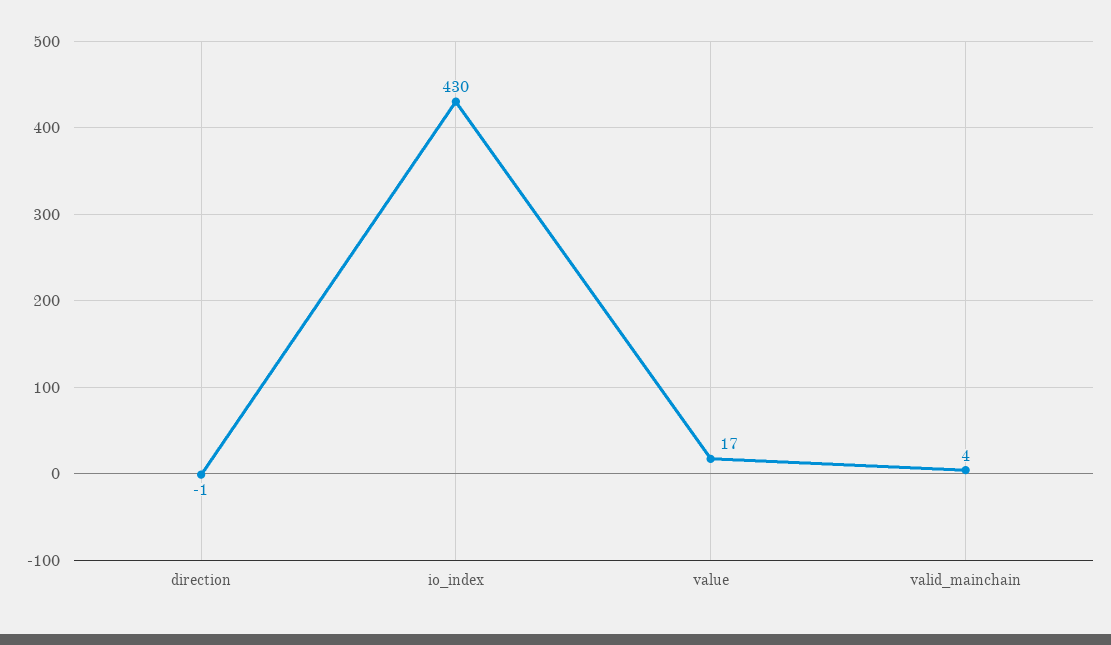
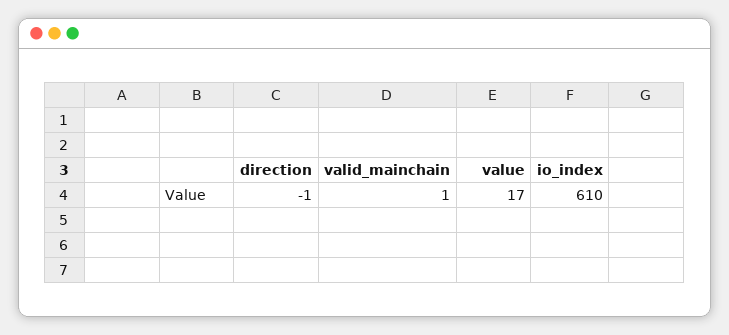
  {
    "direction": -1,
-   "io_index": 430,
+   "io_index": 610,
    "value": 17,
-   "valid_mainchain": 4
+   "valid_mainchain": 1
  }

